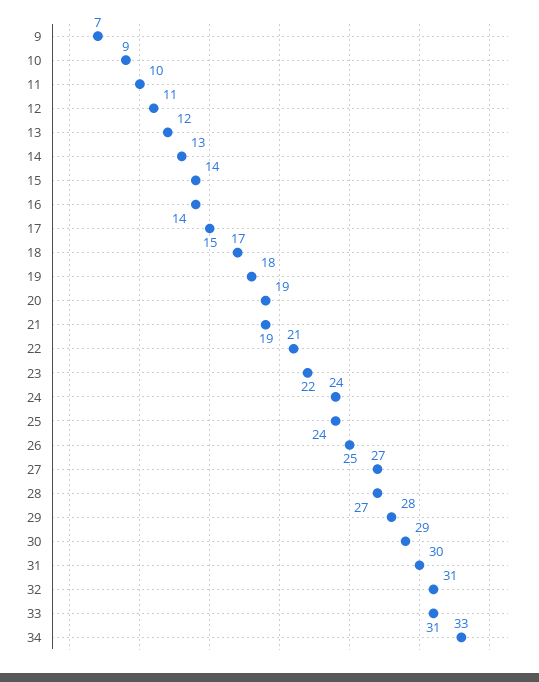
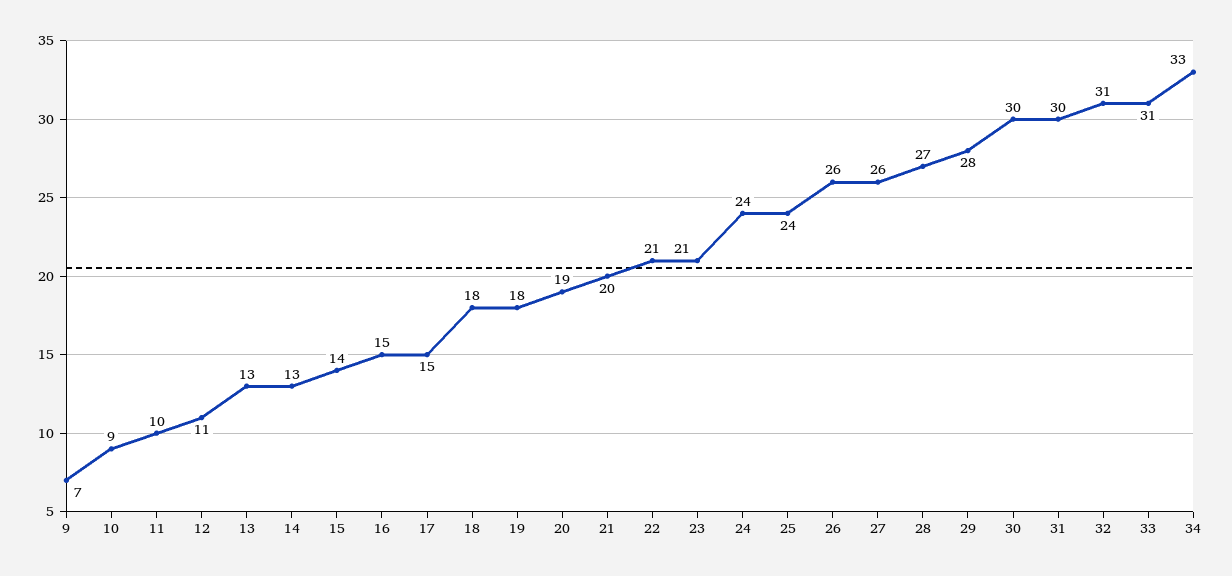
  {
    "9": 7,
    "10": 9,
    "11": 10,
    "12": 11,
-   "13": 12,
+   "13": 13,
    "14": 13,
    "15": 14,
-   "16": 14,
+   "16": 15,
    "17": 15,
-   "18": 17,
+   "18": 18,
    "19": 18,
    "20": 19,
-   "21": 19,
+   "21": 20,
    "22": 21,
-   "23": 22,
+   "23": 21,
    "24": 24,
    "25": 24,
-   "26": 25,
+   "26": 26,
-   "27": 27,
+   "27": 26,
    "28": 27,
    "29": 28,
-   "30": 29,
+   "30": 30,
    "31": 30,
    "32": 31,
    "33": 31,
    "34": 33
  }

